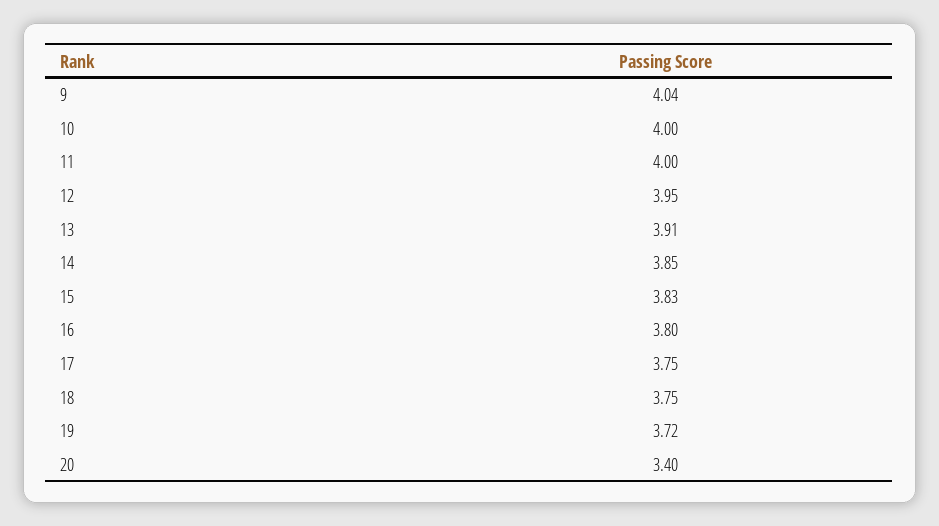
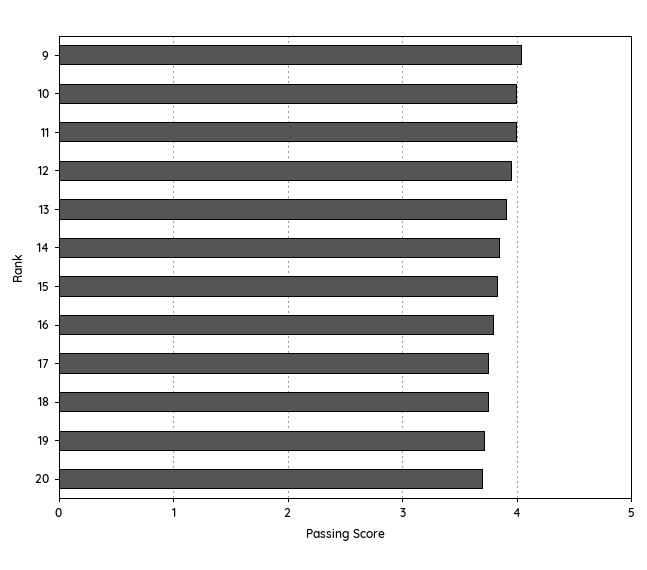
  {
    "9": 4.04,
    "10": 4,
    "11": 4,
    "12": 3.95,
    "13": 3.91,
    "14": 3.85,
    "15": 3.83,
    "16": 3.8,
    "17": 3.75,
    "18": 3.75,
    "19": 3.72,
-   "20": 3.4
+   "20": 3.7
  }

